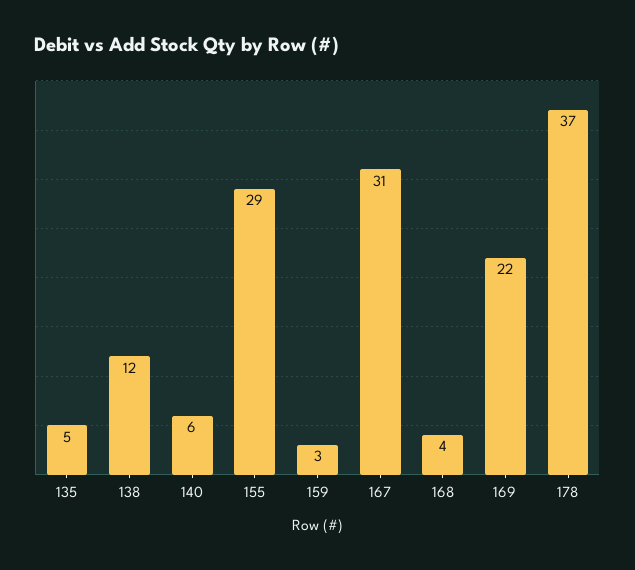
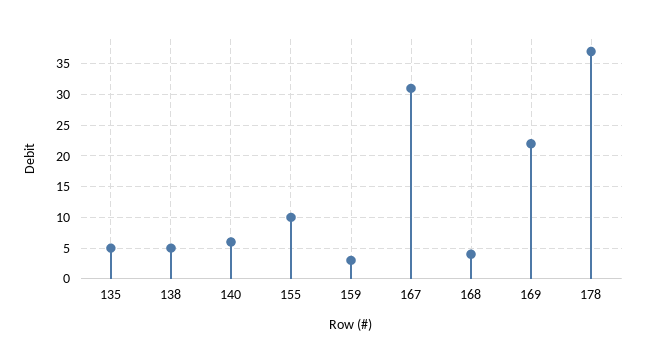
  {
    "135": 5,
-   "138": 12,
+   "138": 5,
    "140": 6,
-   "155": 29,
+   "155": 10,
    "159": 3,
    "167": 31,
    "168": 4,
    "169": 22,
    "178": 37
  }

